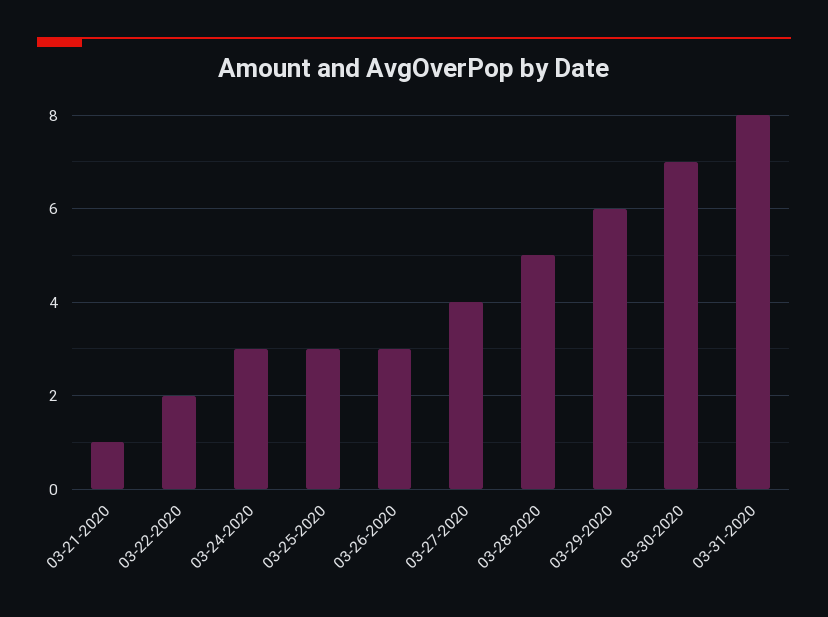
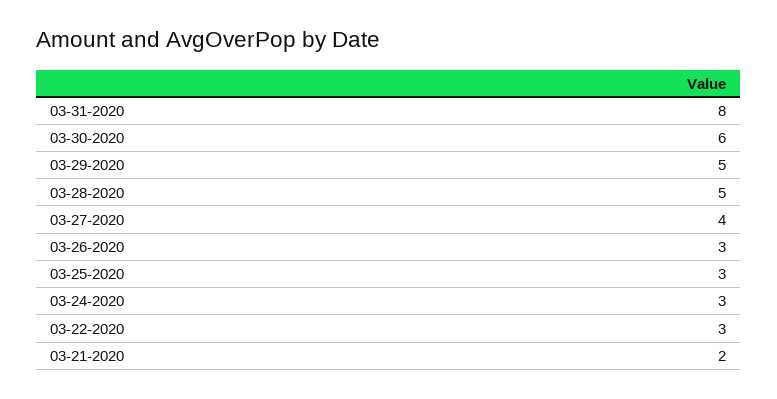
  {
-   "03-21-2020": 1,
+   "03-21-2020": 2,
-   "03-22-2020": 2,
+   "03-22-2020": 3,
    "03-24-2020": 3,
    "03-25-2020": 3,
    "03-26-2020": 3,
    "03-27-2020": 4,
    "03-28-2020": 5,
-   "03-29-2020": 6,
+   "03-29-2020": 5,
-   "03-30-2020": 7,
+   "03-30-2020": 6,
    "03-31-2020": 8
  }

